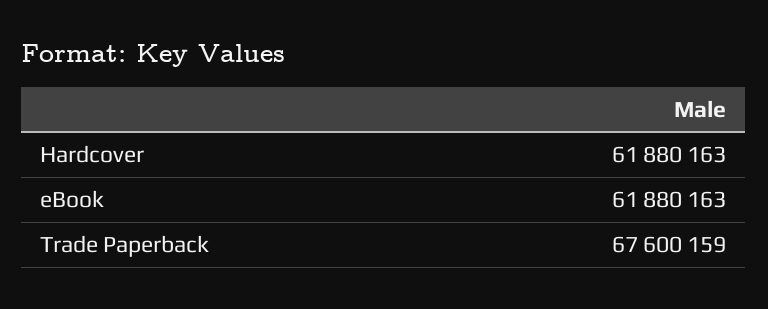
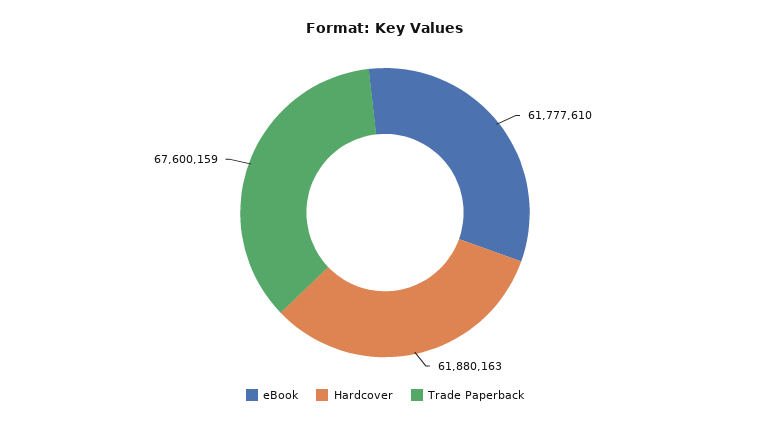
  {
    "Hardcover": 61880163,
-   "eBook": 61880163,
+   "eBook": 61777610,
    "Trade Paperback": 67600159
  }

